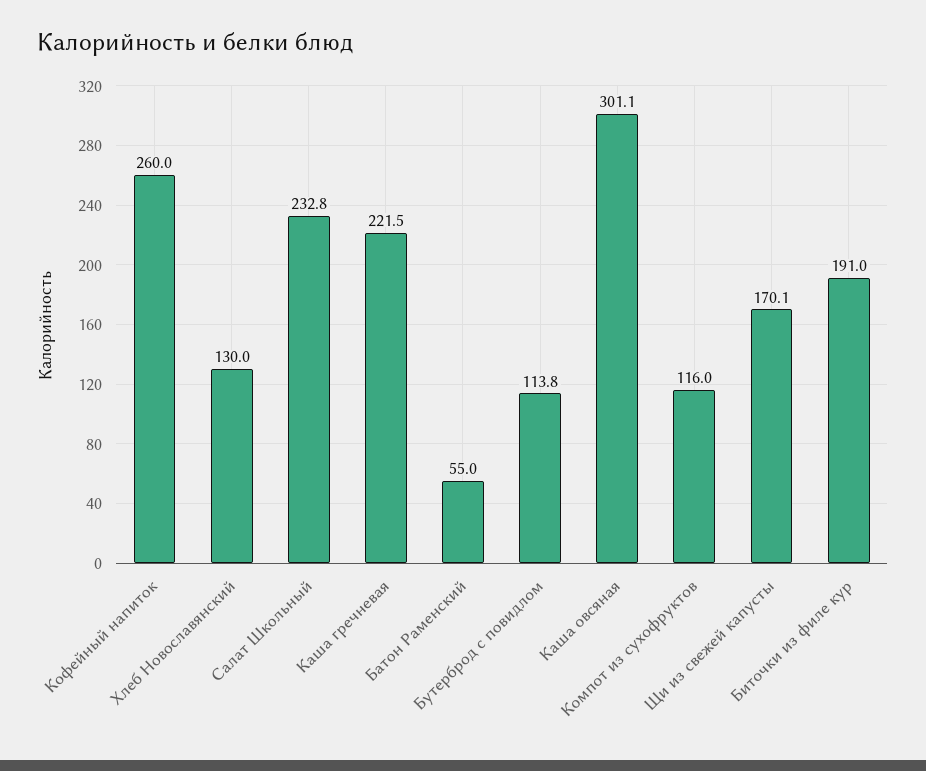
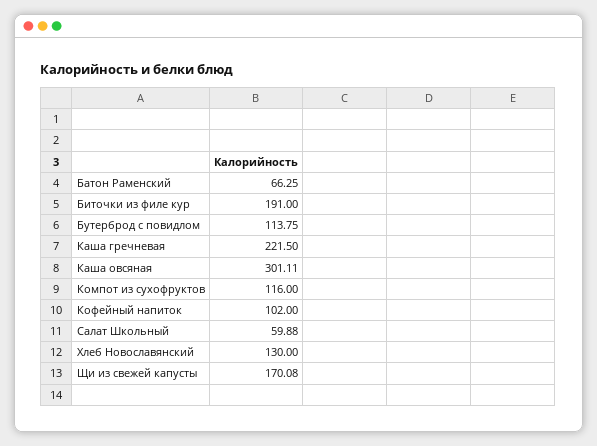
  {
-   "Кофейный напиток": 260,
+   "Кофейный напиток": 102,
    "Хлеб Новославянский": 130,
-   "Салат Школьный": 232.8,
+   "Салат Школьный": 59.88,
    "Каша гречневая": 221.5,
-   "Батон Раменский": 55,
+   "Батон Раменский": 66.25,
    "Бутерброд с повидлом": 113.75,
    "Каша овсяная": 301.11,
    "Компот из сухофруктов": 116,
    "Щи из свежей капусты": 170.08,
    "Биточки из филе кур": 191
  }

